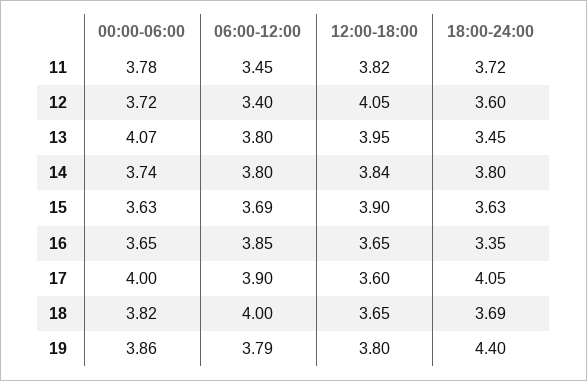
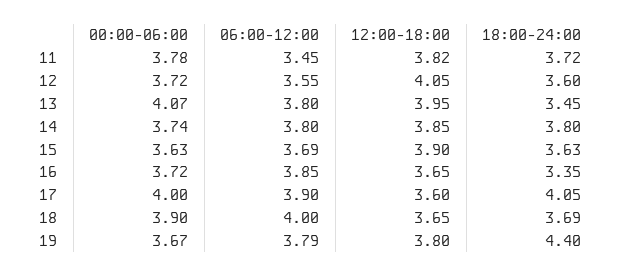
  {
    "00:00-06:00": {
      "11": 3.78,
      "12": 3.72,
      "13": 4.07,
      "14": 3.74,
      "15": 3.63,
-     "16": 3.65,
+     "16": 3.72,
      "17": 4,
-     "18": 3.82,
+     "18": 3.9,
-     "19": 3.86
+     "19": 3.67
    },
    "06:00-12:00": {
      "11": 3.45,
-     "12": 3.4,
+     "12": 3.55,
      "13": 3.8,
      "14": 3.8,
      "15": 3.69,
      "16": 3.85,
      "17": 3.9,
      "18": 4,
      "19": 3.79
    },
    "12:00-18:00": {
      "11": 3.82,
      "12": 4.05,
      "13": 3.95,
-     "14": 3.84,
+     "14": 3.85,
      "15": 3.9,
      "16": 3.65,
      "17": 3.6,
      "18": 3.65,
      "19": 3.8
    },
    "18:00-24:00": {
      "11": 3.72,
      "12": 3.6,
      "13": 3.45,
      "14": 3.8,
      "15": 3.63,
      "16": 3.35,
      "17": 4.05,
      "18": 3.69,
      "19": 4.4
    }
  }

